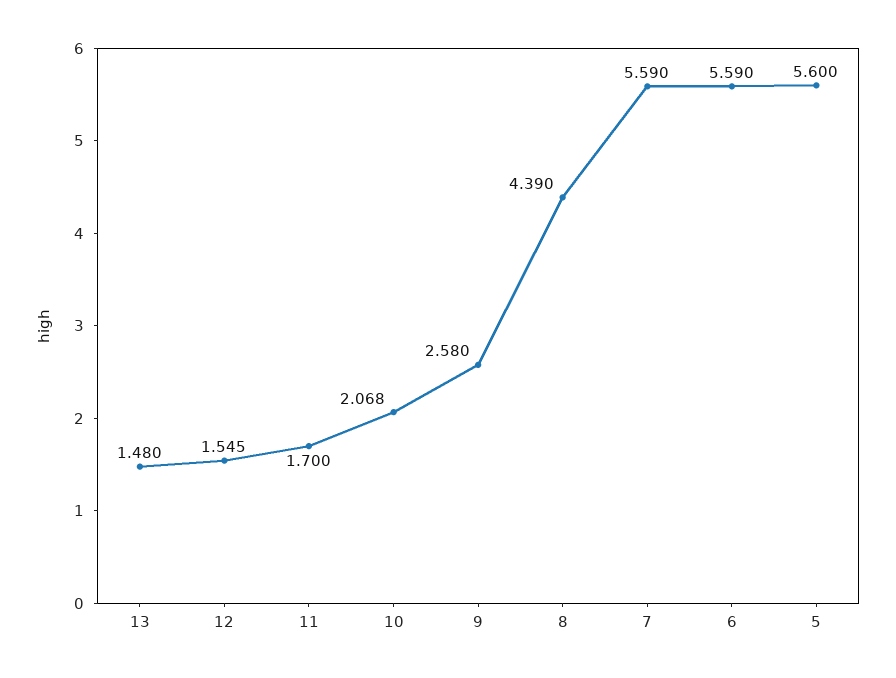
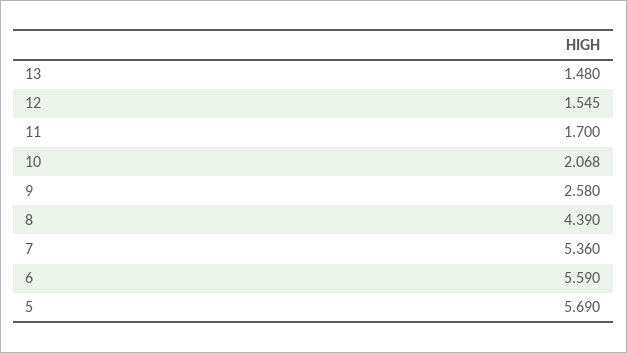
  {
    "13": 1.48,
    "12": 1.545,
    "11": 1.7,
    "10": 2.068,
    "9": 2.58,
    "8": 4.39,
-   "7": 5.59,
+   "7": 5.36,
    "6": 5.59,
-   "5": 5.6
+   "5": 5.69
  }

